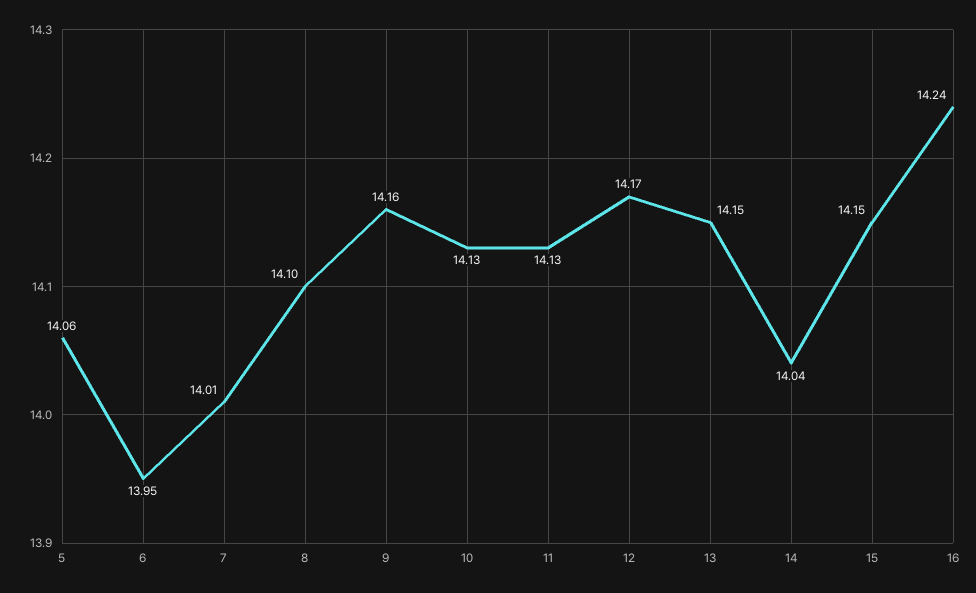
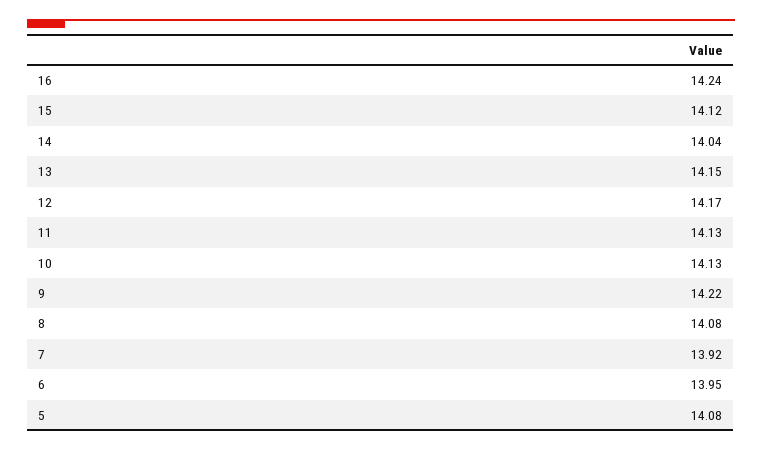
  {
-   "5": 14.06,
+   "5": 14.08,
    "6": 13.95,
-   "7": 14.01,
+   "7": 13.92,
-   "8": 14.1,
+   "8": 14.08,
-   "9": 14.16,
+   "9": 14.22,
    "10": 14.13,
    "11": 14.13,
    "12": 14.17,
    "13": 14.15,
    "14": 14.04,
-   "15": 14.15,
+   "15": 14.12,
    "16": 14.24
  }

